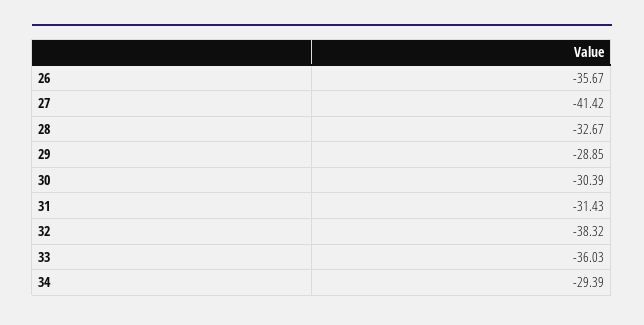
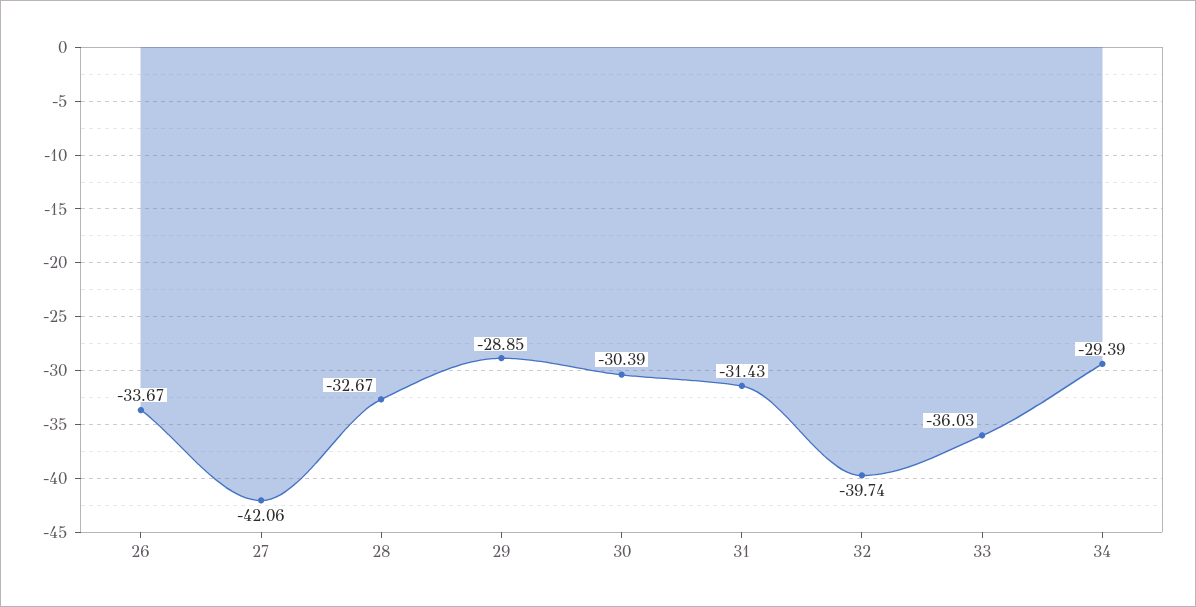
  {
-   "26": -35.67,
+   "26": -33.67,
-   "27": -41.42,
+   "27": -42.06,
    "28": -32.67,
    "29": -28.85,
    "30": -30.39,
    "31": -31.43,
-   "32": -38.32,
+   "32": -39.74,
    "33": -36.03,
    "34": -29.39
  }

